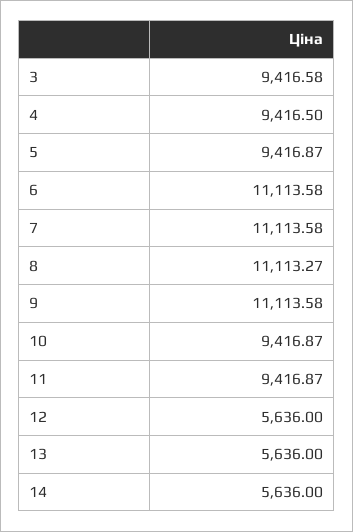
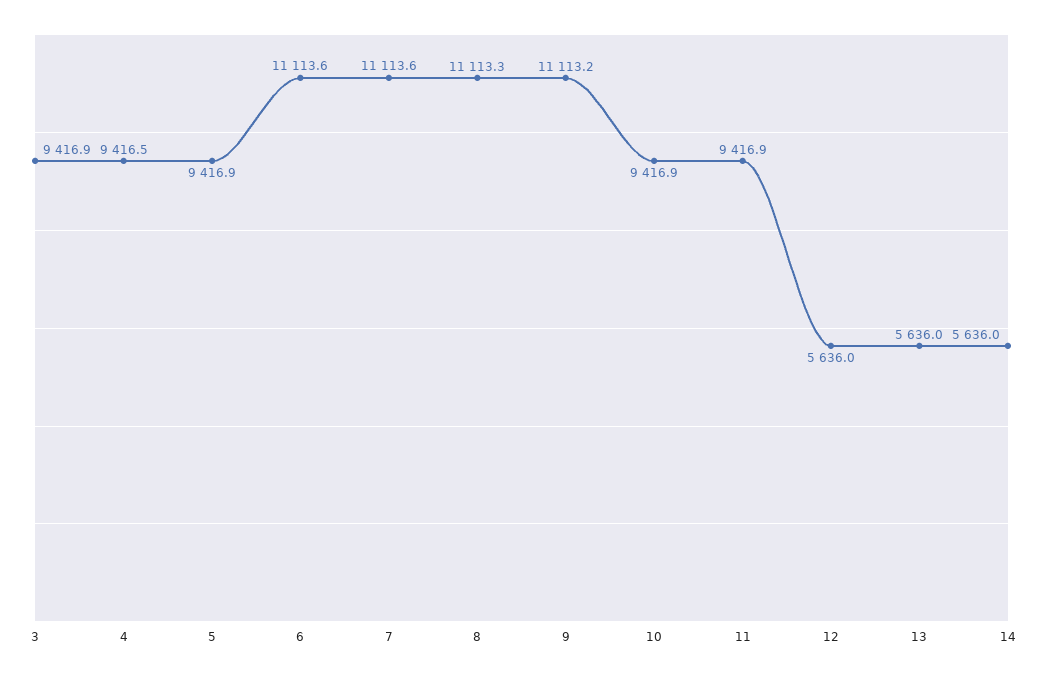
  {
-   "3": 9416.58,
+   "3": 9416.9,
    "4": 9416.5,
    "5": 9416.87,
    "6": 11113.58,
    "7": 11113.58,
    "8": 11113.27,
-   "9": 11113.58,
+   "9": 11113.2,
    "10": 9416.87,
    "11": 9416.87,
    "12": 5636,
    "13": 5636,
    "14": 5636
  }

